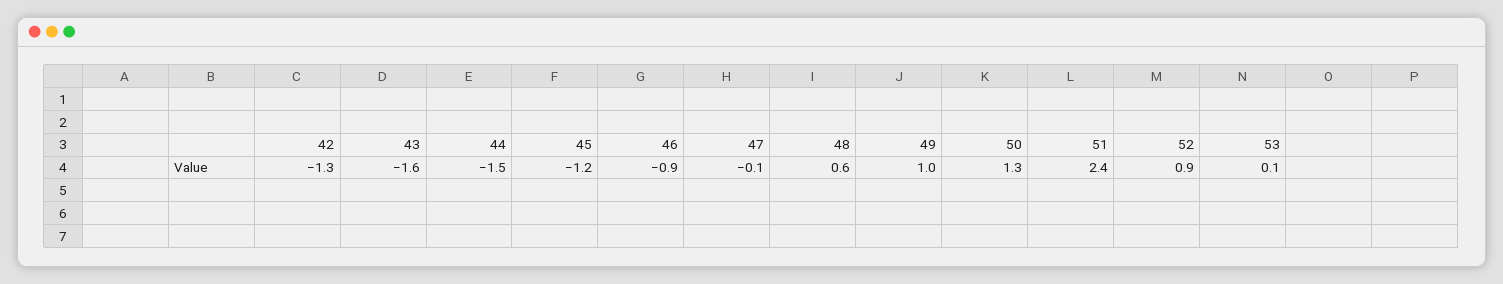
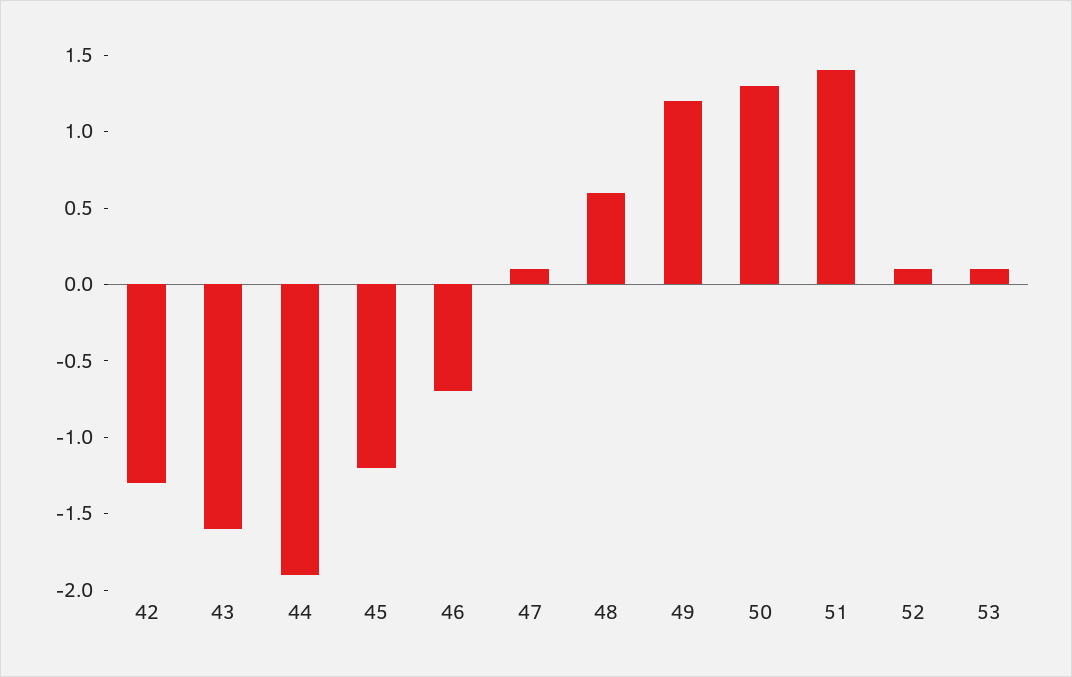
  {
    "42": -1.3,
    "43": -1.6,
-   "44": -1.5,
+   "44": -1.9,
    "45": -1.2,
-   "46": -0.9,
+   "46": -0.7,
-   "47": -0.1,
+   "47": 0.1,
    "48": 0.6,
-   "49": 1,
+   "49": 1.2,
    "50": 1.3,
-   "51": 2.4,
+   "51": 1.4,
-   "52": 0.9,
+   "52": 0.1,
    "53": 0.1
  }

